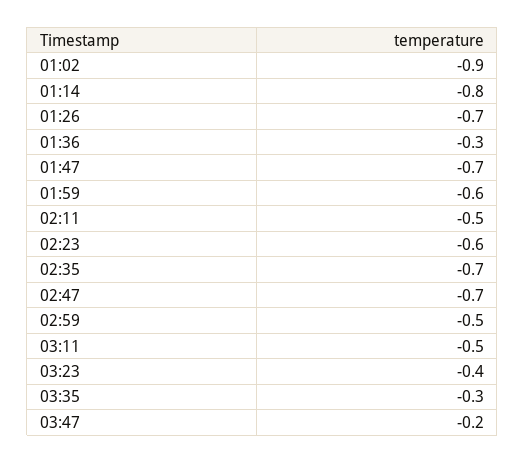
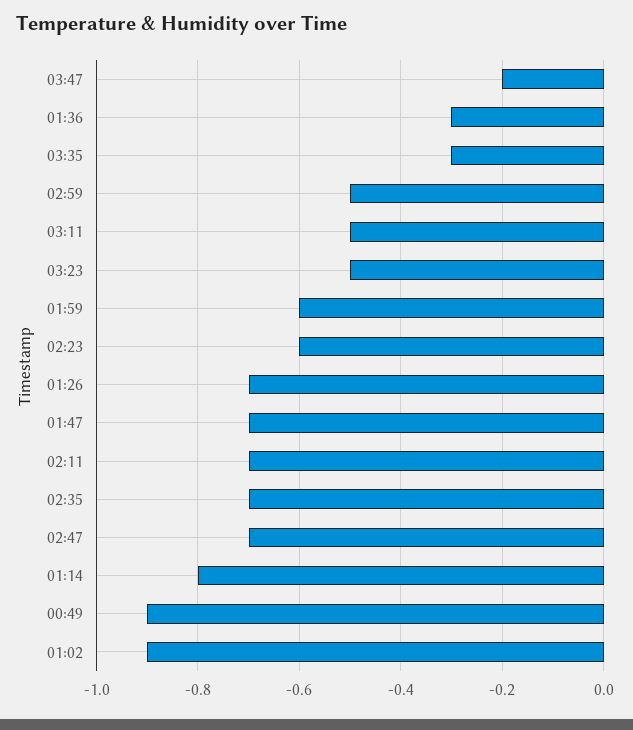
  {
    "01:02": -0.9,
    "01:14": -0.8,
    "01:26": -0.7,
    "01:36": -0.3,
    "01:47": -0.7,
    "01:59": -0.6,
-   "02:11": -0.5,
+   "02:11": -0.7,
    "02:23": -0.6,
    "02:35": -0.7,
    "02:47": -0.7,
    "02:59": -0.5,
    "03:11": -0.5,
-   "03:23": -0.4,
+   "03:23": -0.5,
    "03:35": -0.3,
-   "03:47": -0.2
+   "03:47": -0.2,
+   "00:49": -0.9
  }

